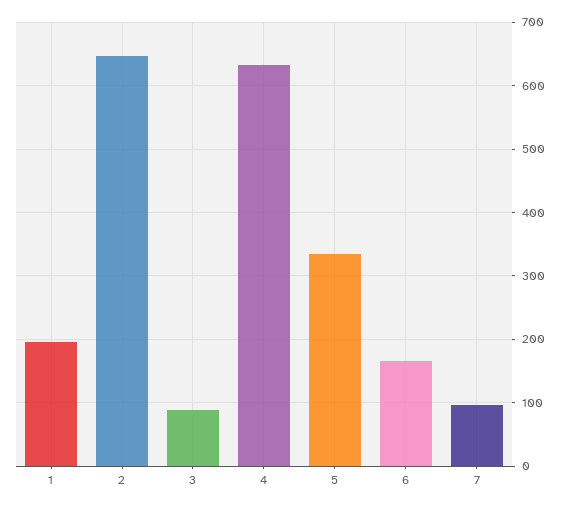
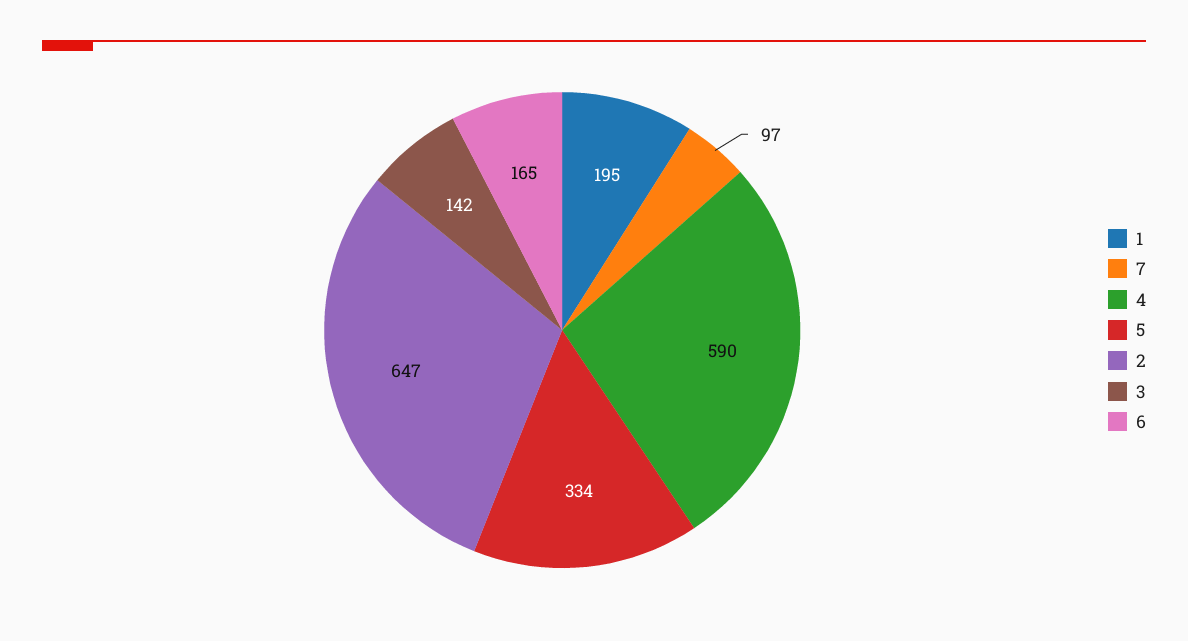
  {
    "1": 195,
    "2": 647,
-   "3": 90,
+   "3": 142,
-   "4": 630,
+   "4": 590,
    "5": 334,
    "6": 165,
    "7": 97
  }

